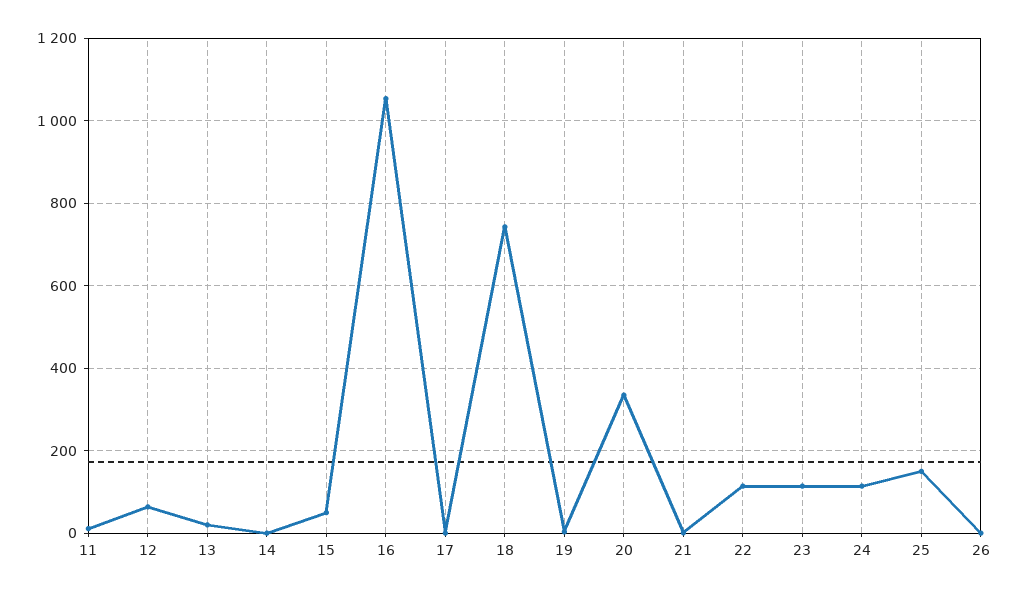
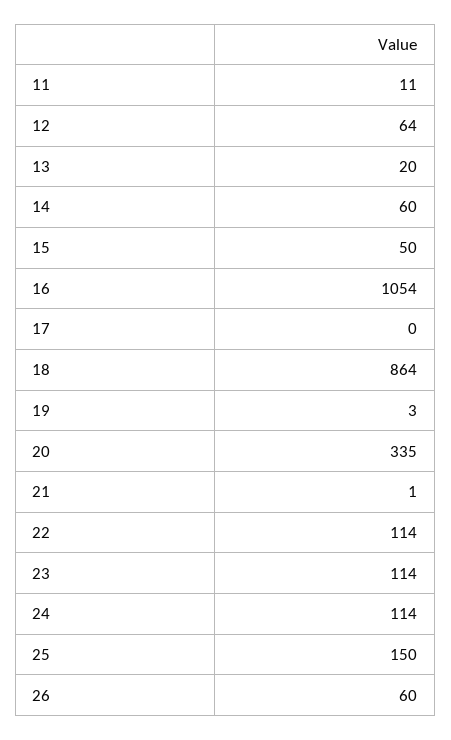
  {
    "11": 11,
    "12": 64,
    "13": 20,
-   "14": 0,
+   "14": 60,
    "15": 50,
    "16": 1054,
    "17": 0,
-   "18": 740,
+   "18": 864,
    "19": 3,
    "20": 335,
    "21": 1,
    "22": 114,
    "23": 114,
    "24": 114,
    "25": 150,
-   "26": 0
+   "26": 60
  }

